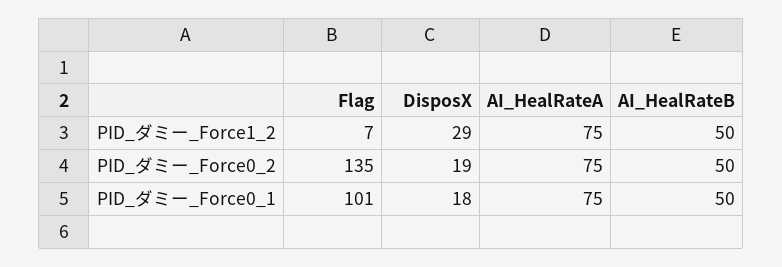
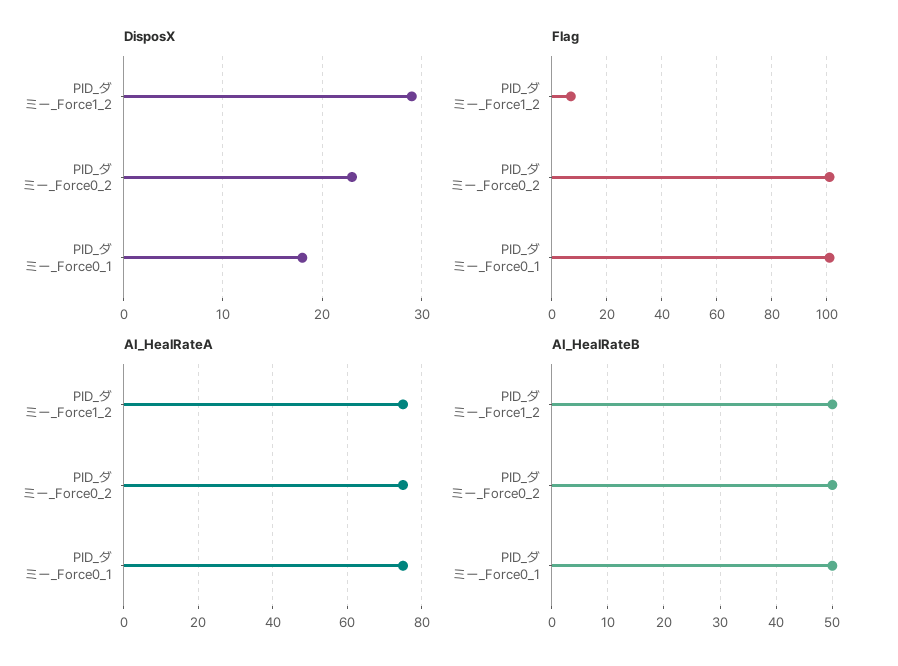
  {
    "Flag": {
      "PID_ダミー_Force1_2": 7,
-     "PID_ダミー_Force0_2": 135,
+     "PID_ダミー_Force0_2": 100,
      "PID_ダミー_Force0_1": 101
    },
    "DisposX": {
      "PID_ダミー_Force1_2": 29,
-     "PID_ダミー_Force0_2": 19,
+     "PID_ダミー_Force0_2": 23,
      "PID_ダミー_Force0_1": 18
    },
    "AI_HealRateA": {
      "PID_ダミー_Force1_2": 75,
      "PID_ダミー_Force0_2": 75,
      "PID_ダミー_Force0_1": 75
    },
    "AI_HealRateB": {
      "PID_ダミー_Force1_2": 50,
      "PID_ダミー_Force0_2": 50,
      "PID_ダミー_Force0_1": 50
    }
  }

